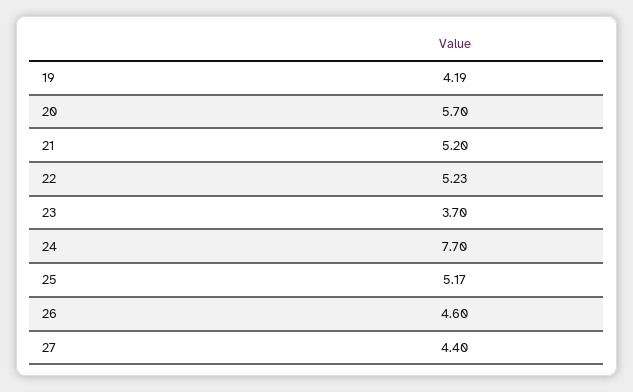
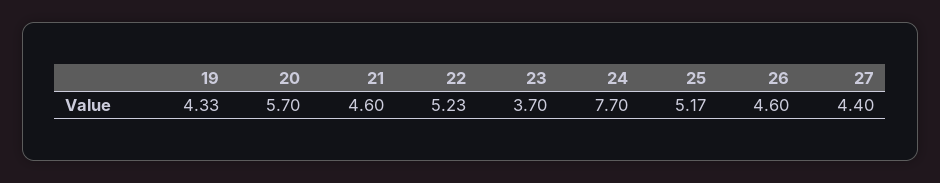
  {
-   "19": 4.19,
+   "19": 4.33,
    "20": 5.7,
-   "21": 5.2,
+   "21": 4.6,
    "22": 5.23,
    "23": 3.7,
    "24": 7.7,
    "25": 5.17,
    "26": 4.6,
    "27": 4.4
  }

